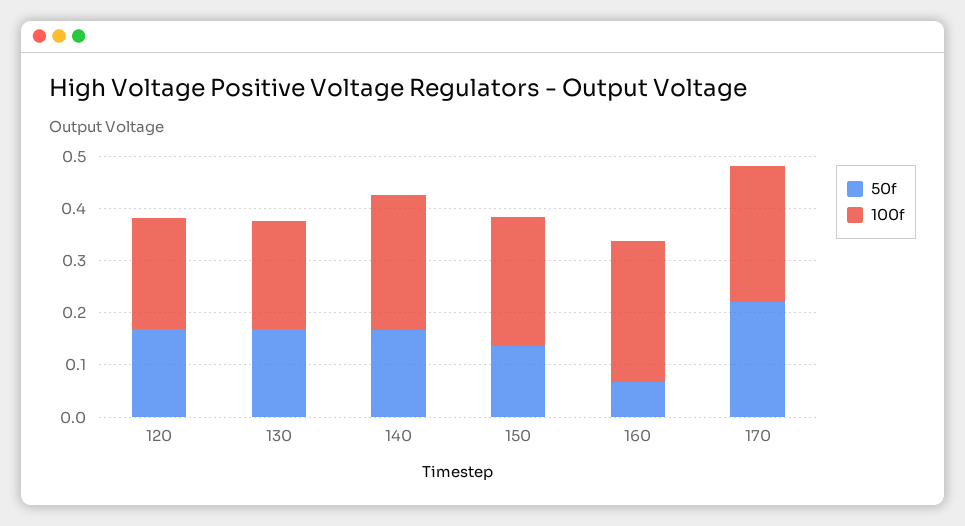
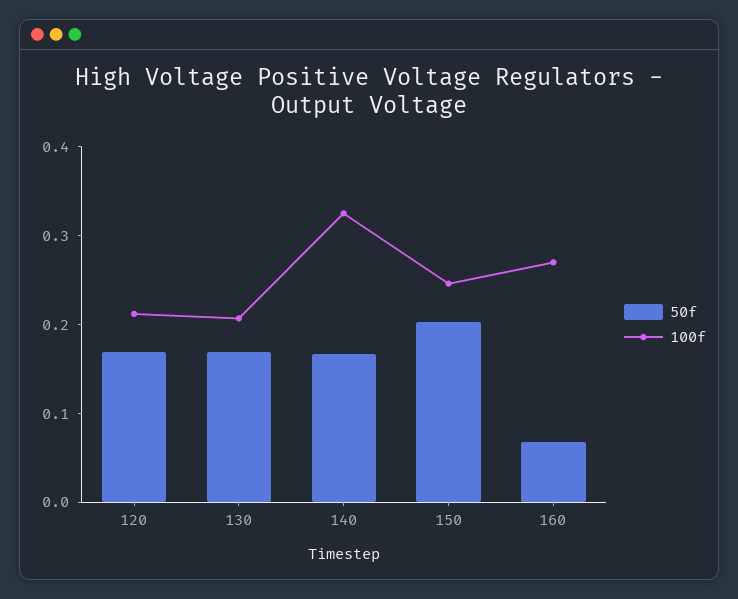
  {
    "50f": {
      "120": 0.16,
      "130": 0.16,
      "140": 0.16,
-     "150": 0.14,
+     "150": 0.2,
-     "160": 0.06,
+     "160": 0.06
-     "170": 0.22
    },
    "100f": {
      "120": 0.22,
      "130": 0.2,
-     "140": 0.26,
+     "140": 0.32,
      "150": 0.24,
-     "160": 0.28,
+     "160": 0.28
-     "170": 0.26
    }
  }

